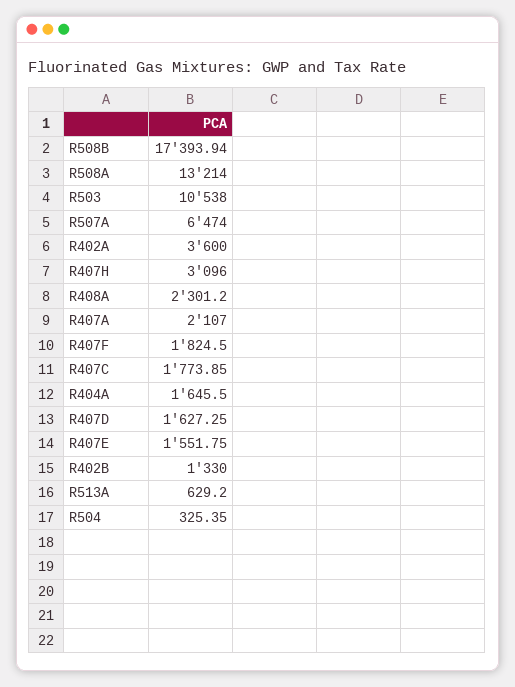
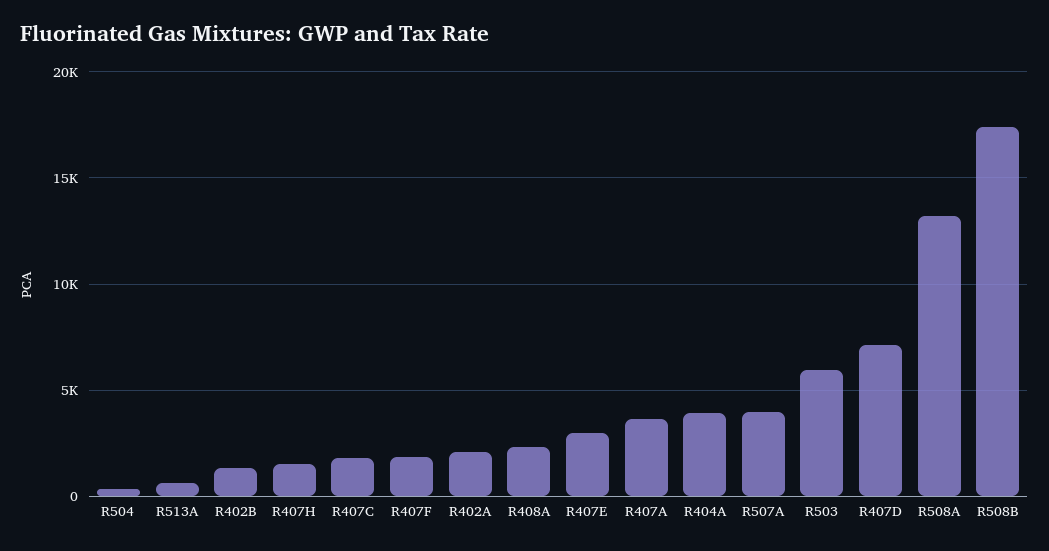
  {
    "R508B": 17393.94,
    "R508A": 13214,
-   "R503": 10538,
+   "R503": 6000,
-   "R507A": 6474,
+   "R507A": 4000,
-   "R402A": 3600,
+   "R402A": 2000,
-   "R407H": 3096,
+   "R407H": 1500,
    "R408A": 2301.2,
-   "R407A": 2107,
+   "R407A": 3500,
    "R407F": 1824.5,
    "R407C": 1773.85,
-   "R404A": 1645.5,
+   "R404A": 4000,
-   "R407D": 1627.25,
+   "R407D": 7000,
-   "R407E": 1551.75,
+   "R407E": 3000,
    "R402B": 1330,
    "R513A": 629.2,
    "R504": 325.35
  }

